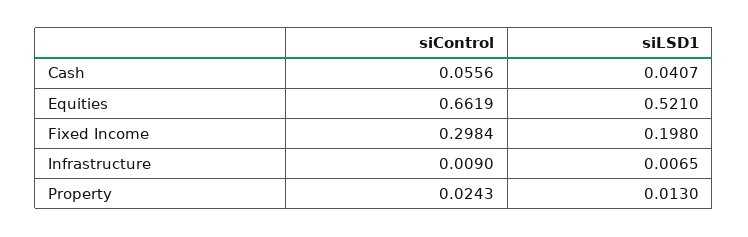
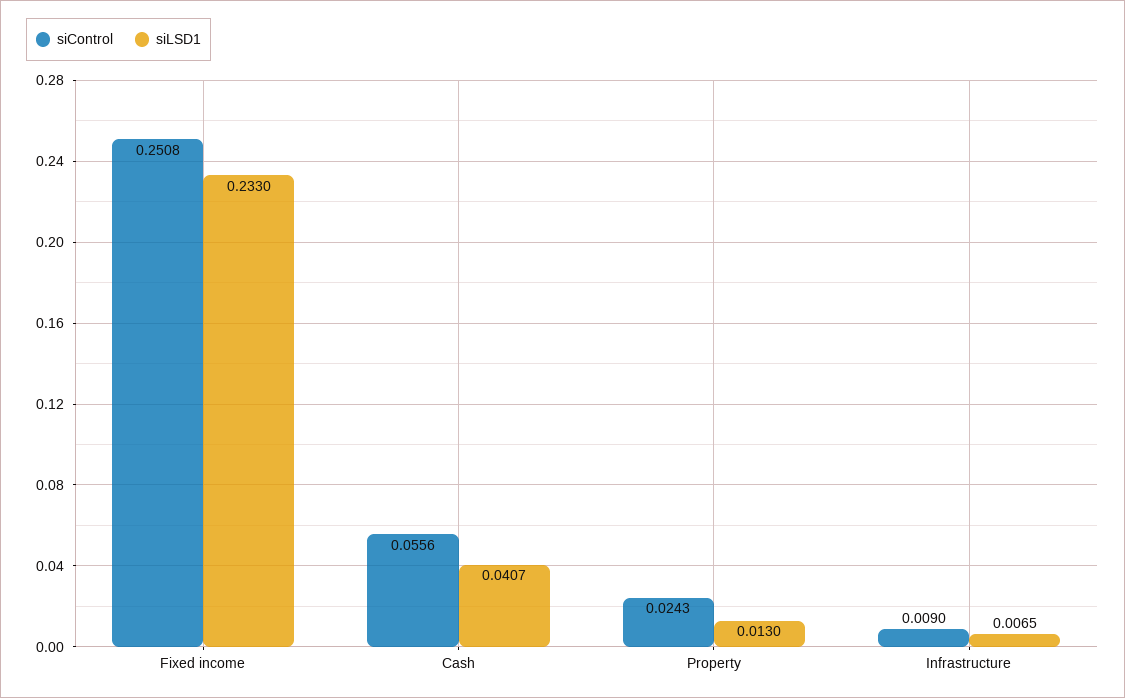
  {
    "siControl": {
      "Cash": 0.0556,
-     "Equities": 0.6619,
-     "Fixed Income": 0.2984,
+     "Fixed Income": 0.2508,
      "Infrastructure": 0.009,
      "Property": 0.0243
    },
    "siLSD1": {
      "Cash": 0.0407,
-     "Equities": 0.521,
-     "Fixed Income": 0.198,
+     "Fixed Income": 0.233,
      "Infrastructure": 0.0065,
      "Property": 0.013
    }
  }

